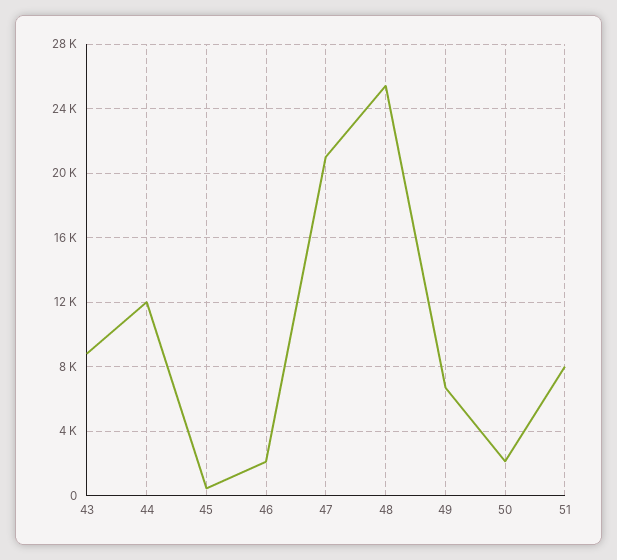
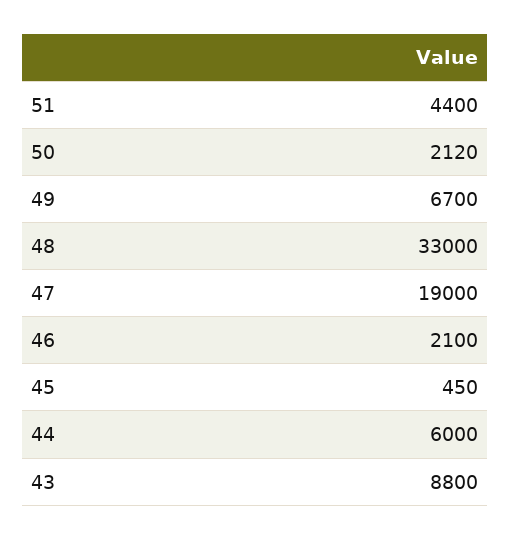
  {
    "43": 8800,
-   "44": 12000,
+   "44": 6000,
    "45": 450,
    "46": 2100,
-   "47": 21000,
+   "47": 19000,
-   "48": 25500,
+   "48": 33000,
    "49": 6700,
    "50": 2120,
-   "51": 8000
+   "51": 4400
  }

